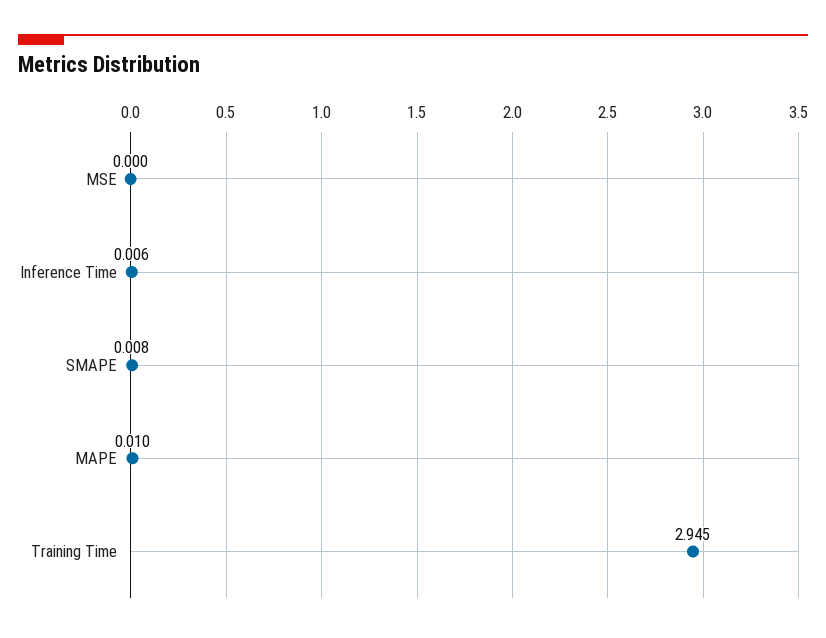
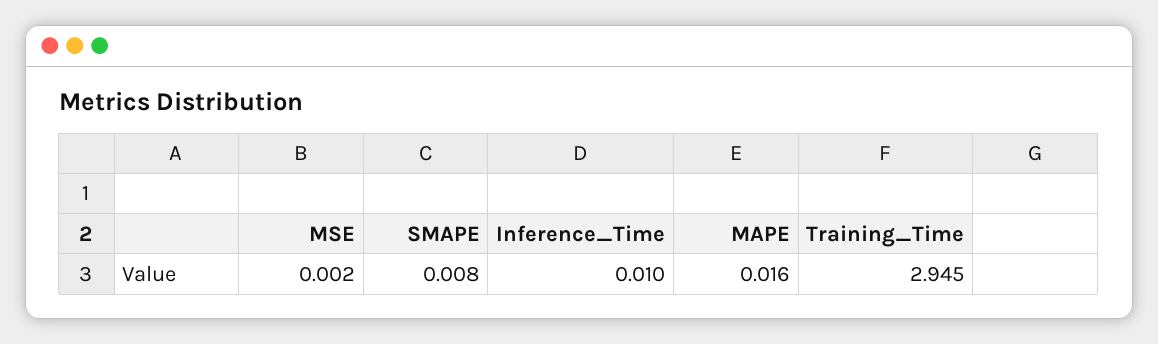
  {
-   "MSE": 0,
+   "MSE": 0.002,
-   "Inference Time": 0.006,
+   "Inference Time": 0.01,
    "SMAPE": 0.008,
-   "MAPE": 0.01,
+   "MAPE": 0.016,
    "Training Time": 2.945
  }

